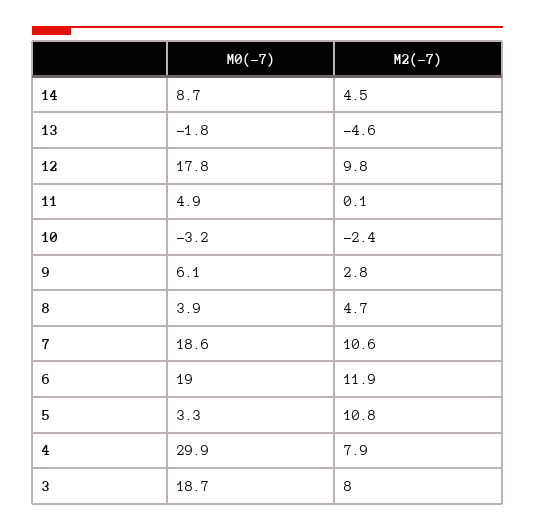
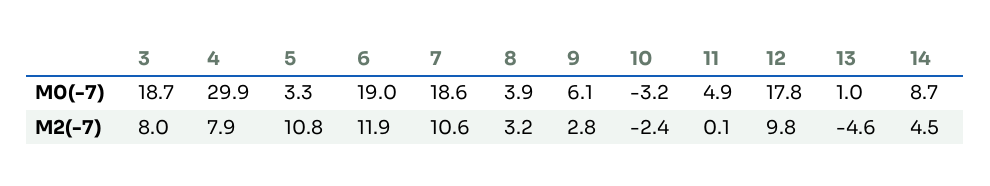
  {
    "M0(-7)": {
      "14": 8.7,
-     "13": -1.8,
+     "13": 1,
      "12": 17.8,
      "11": 4.9,
      "10": -3.2,
      "9": 6.1,
      "8": 3.9,
      "7": 18.6,
      "6": 19,
      "5": 3.3,
      "4": 29.9,
      "3": 18.7
    },
    "M2(-7)": {
      "14": 4.5,
      "13": -4.6,
      "12": 9.8,
      "11": 0.1,
      "10": -2.4,
      "9": 2.8,
-     "8": 4.7,
+     "8": 3.2,
      "7": 10.6,
      "6": 11.9,
      "5": 10.8,
      "4": 7.9,
      "3": 8
    }
  }

